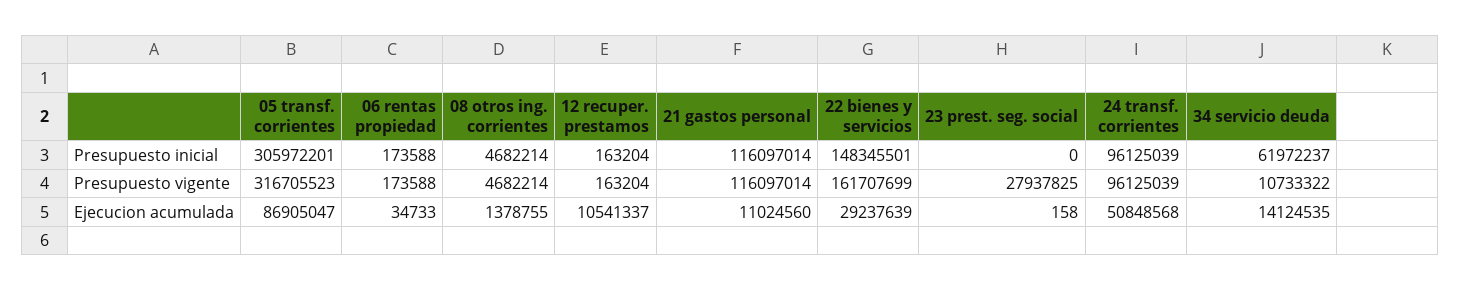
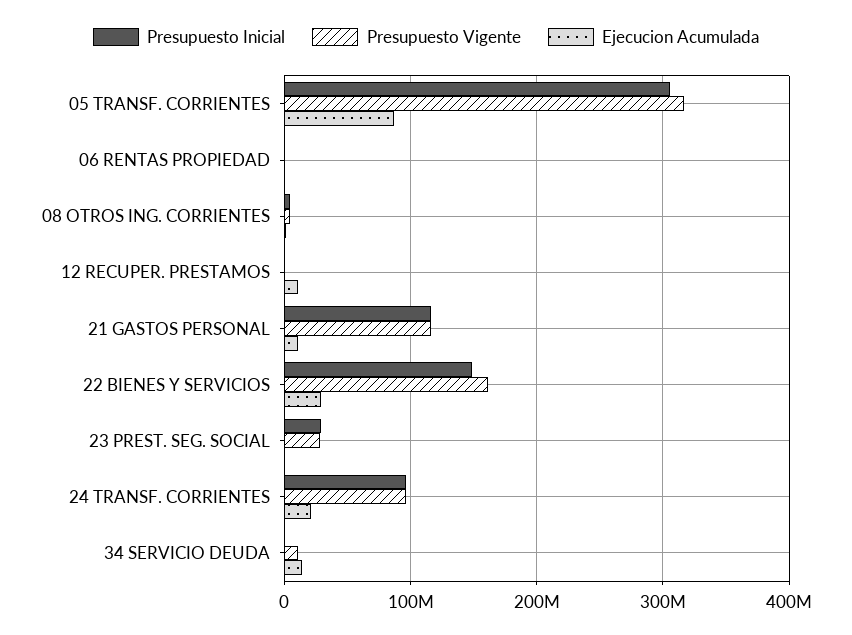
  {
    "Presupuesto inicial": {
      "05 transf. corrientes": 305972201,
      "06 rentas propiedad": 173588,
      "08 otros ing. corrientes": 4682214,
      "12 recuper. prestamos": 163204,
      "21 gastos personal": 116097014,
      "22 bienes y servicios": 148345501,
-     "23 prest. seg. social": 0,
+     "23 prest. seg. social": 30000000,
      "24 transf. corrientes": 96125039,
-     "34 servicio deuda": 61972237
+     "34 servicio deuda": 0
    },
    "Presupuesto vigente": {
      "05 transf. corrientes": 316705523,
      "06 rentas propiedad": 173588,
      "08 otros ing. corrientes": 4682214,
      "12 recuper. prestamos": 163204,
      "21 gastos personal": 116097014,
      "22 bienes y servicios": 161707699,
      "23 prest. seg. social": 27937825,
      "24 transf. corrientes": 96125039,
      "34 servicio deuda": 10733322
    },
    "Ejecucion acumulada": {
      "05 transf. corrientes": 86905047,
      "06 rentas propiedad": 34733,
      "08 otros ing. corrientes": 1378755,
      "12 recuper. prestamos": 10541337,
      "21 gastos personal": 11024560,
      "22 bienes y servicios": 29237639,
      "23 prest. seg. social": 158,
-     "24 transf. corrientes": 50848568,
+     "24 transf. corrientes": 20000000,
      "34 servicio deuda": 14124535
    }
  }

